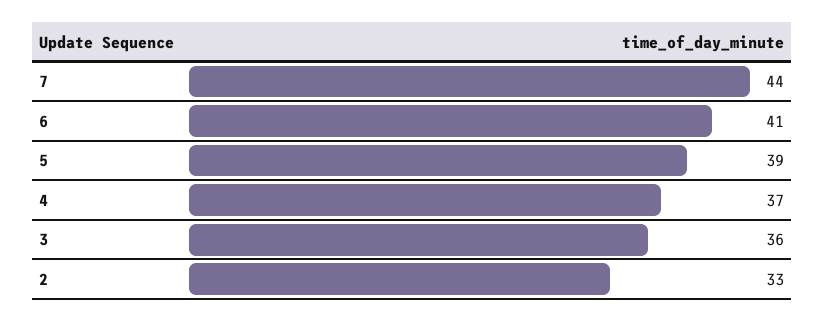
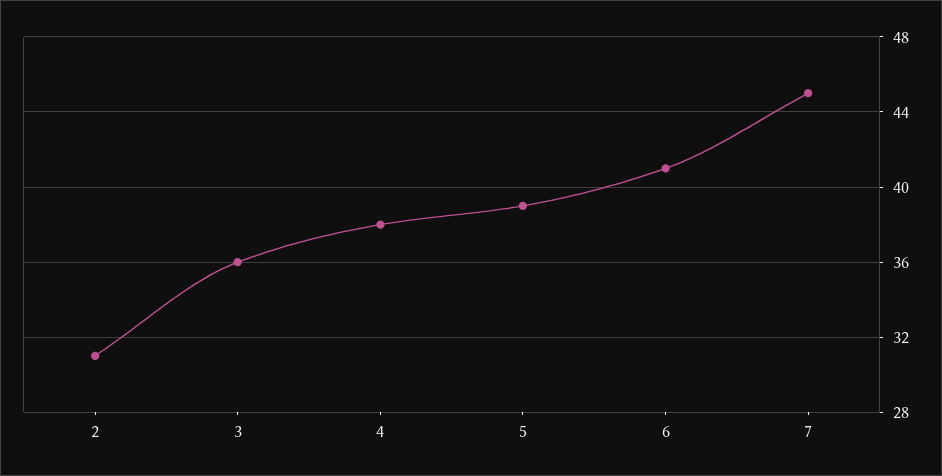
  {
-   "7": 44,
+   "7": 45,
    "6": 41,
    "5": 39,
-   "4": 37,
+   "4": 38,
    "3": 36,
-   "2": 33
+   "2": 31
  }

